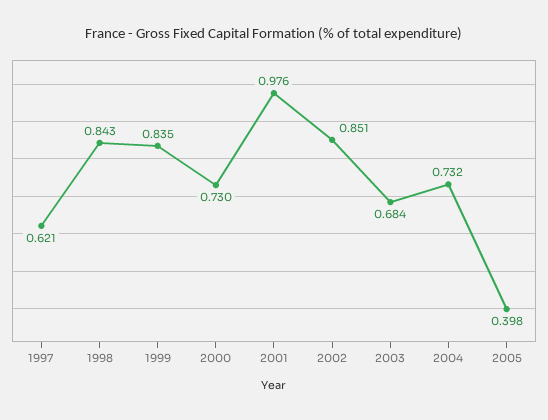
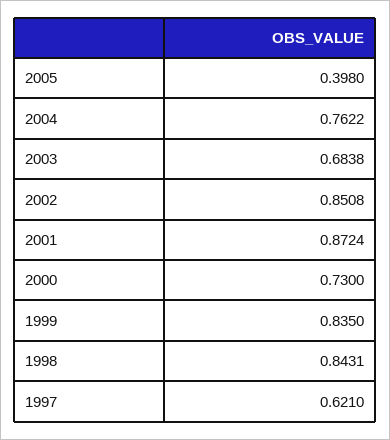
  {
    "1997": 0.621,
    "1998": 0.8431,
    "1999": 0.835,
    "2000": 0.73,
-   "2001": 0.976,
+   "2001": 0.8724,
    "2002": 0.8508,
    "2003": 0.6838,
-   "2004": 0.732,
+   "2004": 0.7622,
    "2005": 0.398
  }

